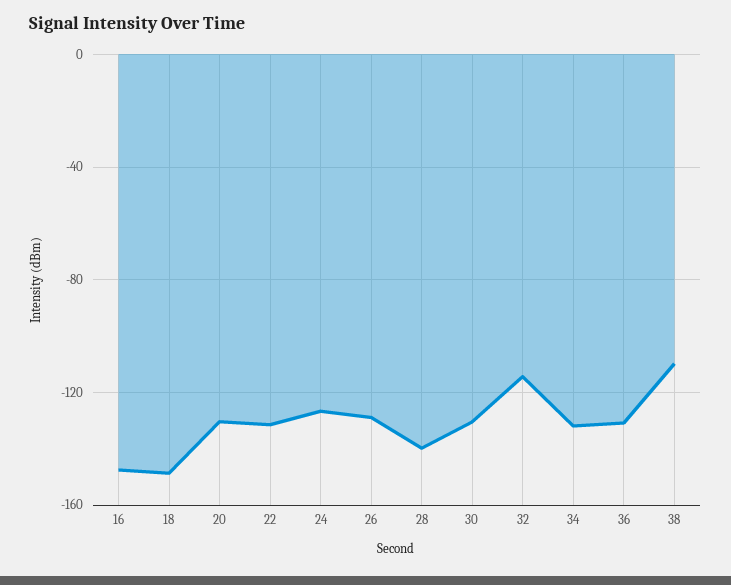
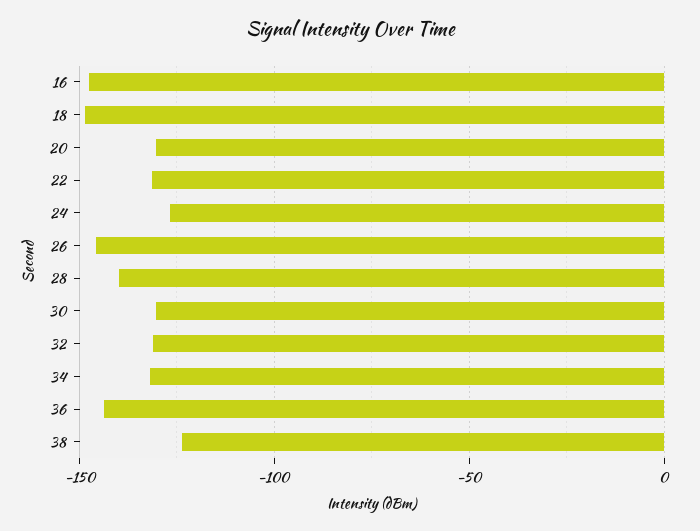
  {
    "16": -150,
    "18": -150,
    "20": -130,
    "22": -130,
    "24": -125,
-   "26": -130,
+   "26": -145,
    "28": -140,
    "30": -130,
-   "32": -115,
+   "32": -130,
    "34": -130,
-   "36": -130,
+   "36": -145,
-   "38": -110
+   "38": -125
  }

